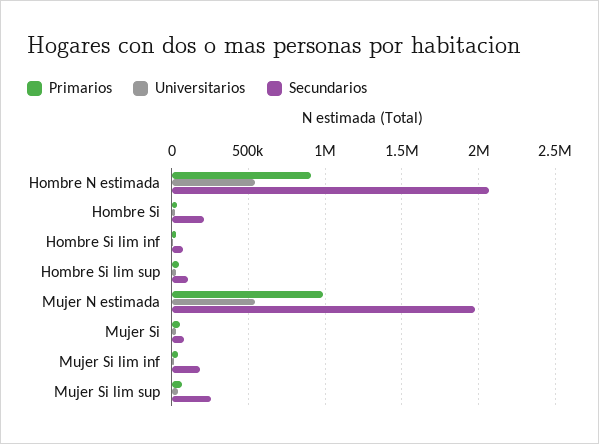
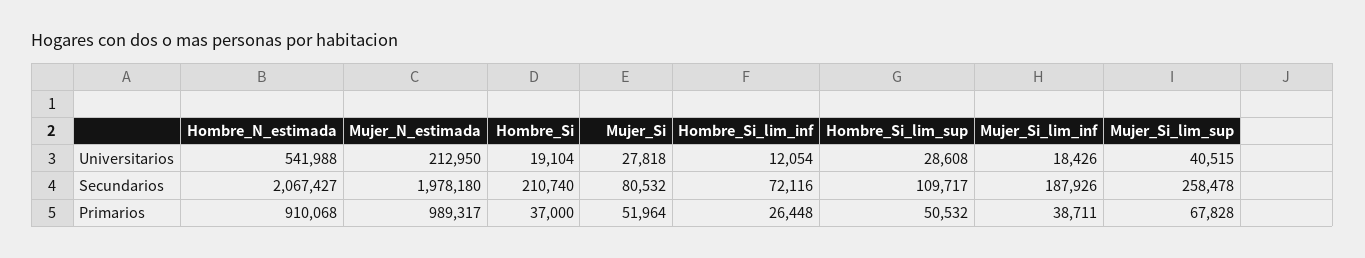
  {
    "Primarios": {
      "Hombre N estimada": 910068,
      "Hombre Si": 37000,
      "Hombre Si lim inf": 26448,
      "Hombre Si lim sup": 50532,
      "Mujer N estimada": 989317,
      "Mujer Si": 51964,
      "Mujer Si lim inf": 38711,
      "Mujer Si lim sup": 67828
    },
    "Universitarios": {
      "Hombre N estimada": 541988,
      "Hombre Si": 19104,
      "Hombre Si lim inf": 12054,
      "Hombre Si lim sup": 28608,
-     "Mujer N estimada": 550000,
+     "Mujer N estimada": 212950,
      "Mujer Si": 27818,
      "Mujer Si lim inf": 18426,
      "Mujer Si lim sup": 40515
    },
    "Secundarios": {
      "Hombre N estimada": 2067427,
      "Hombre Si": 210740,
      "Hombre Si lim inf": 72116,
      "Hombre Si lim sup": 109717,
      "Mujer N estimada": 1978180,
      "Mujer Si": 80532,
      "Mujer Si lim inf": 187926,
      "Mujer Si lim sup": 258478
    }
  }

